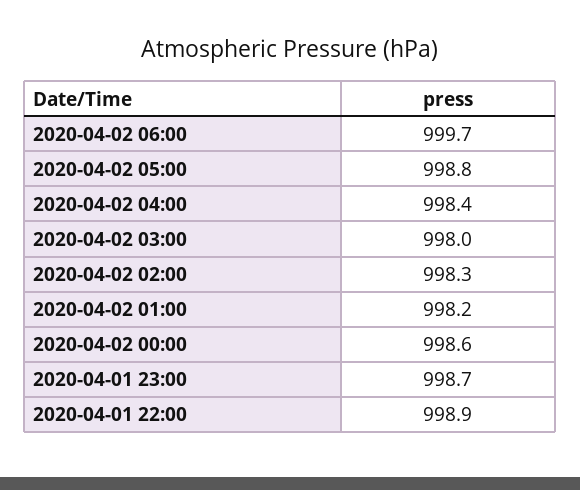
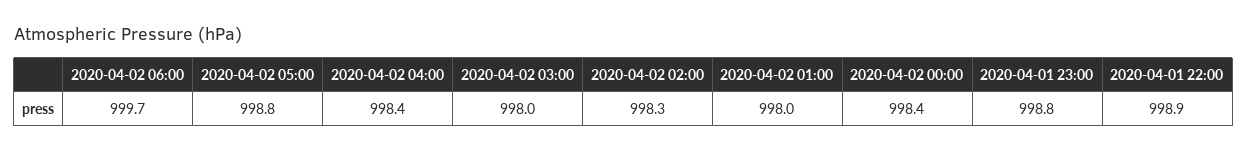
  {
    "2020-04-02 06:00": 999.7,
    "2020-04-02 05:00": 998.8,
    "2020-04-02 04:00": 998.4,
    "2020-04-02 03:00": 998,
    "2020-04-02 02:00": 998.3,
-   "2020-04-02 01:00": 998.2,
+   "2020-04-02 01:00": 998,
-   "2020-04-02 00:00": 998.6,
+   "2020-04-02 00:00": 998.4,
-   "2020-04-01 23:00": 998.7,
+   "2020-04-01 23:00": 998.8,
    "2020-04-01 22:00": 998.9
  }

